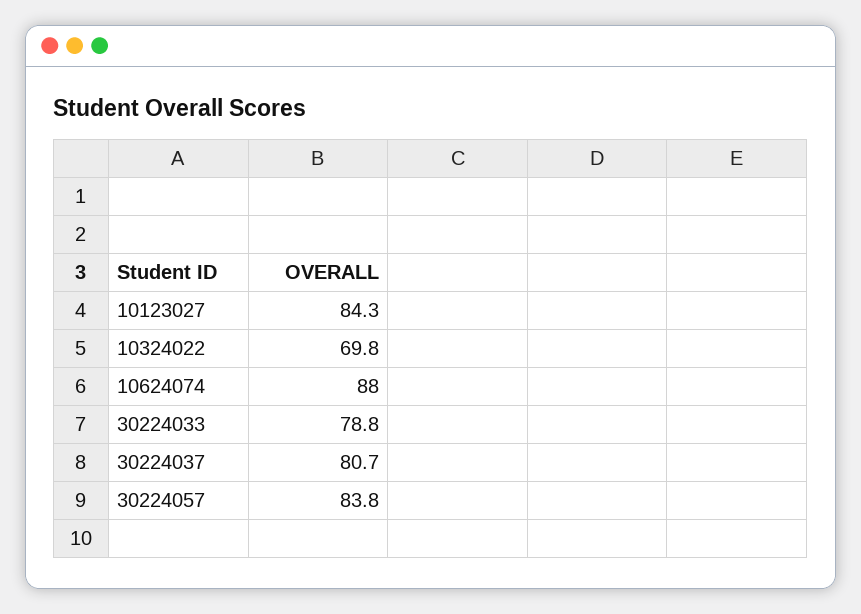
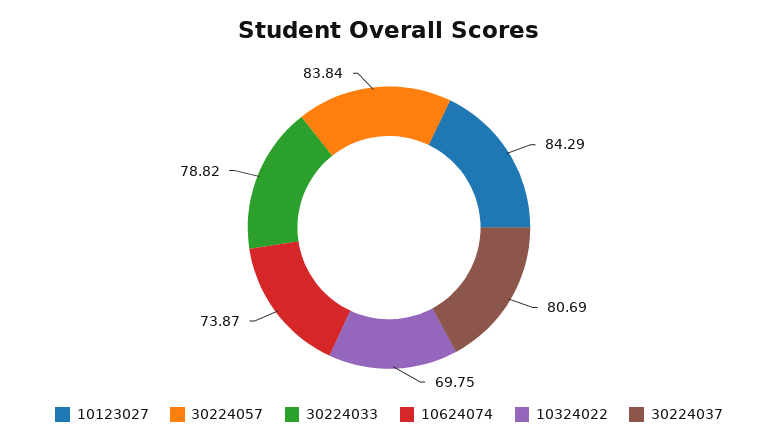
  {
    "10123027": 84.29,
    "10324022": 69.75,
-   "10624074": 88,
+   "10624074": 73.87,
    "30224033": 78.82,
    "30224037": 80.69,
    "30224057": 83.84
  }

